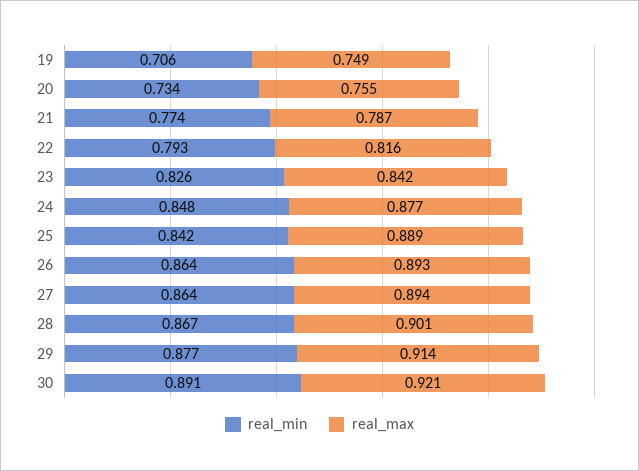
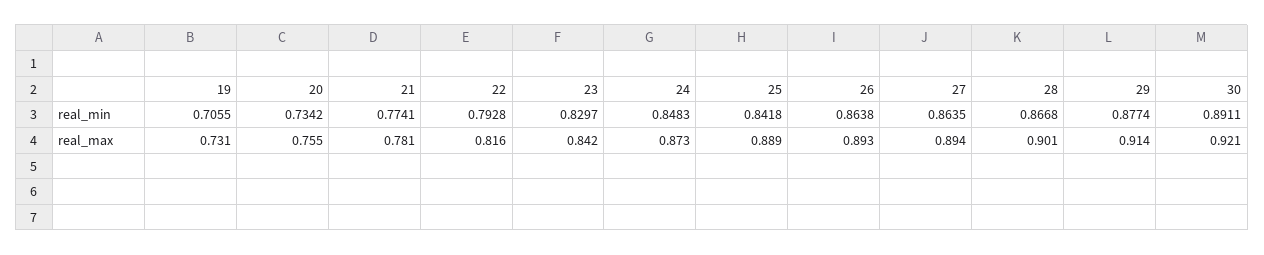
  {
    "real_min": {
      "19": 0.7055,
      "20": 0.7342,
      "21": 0.7741,
      "22": 0.7928,
-     "23": 0.826,
+     "23": 0.8297,
      "24": 0.8483,
      "25": 0.8418,
      "26": 0.8638,
      "27": 0.8635,
      "28": 0.8668,
      "29": 0.8774,
      "30": 0.8911
    },
    "real_max": {
-     "19": 0.749,
+     "19": 0.731,
      "20": 0.755,
-     "21": 0.787,
+     "21": 0.781,
      "22": 0.816,
      "23": 0.842,
-     "24": 0.877,
+     "24": 0.873,
      "25": 0.889,
      "26": 0.893,
      "27": 0.894,
      "28": 0.901,
      "29": 0.914,
      "30": 0.921
    }
  }

